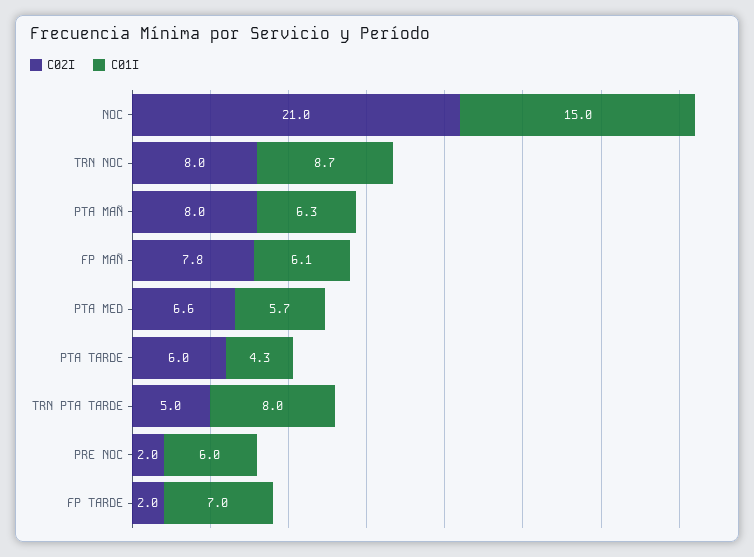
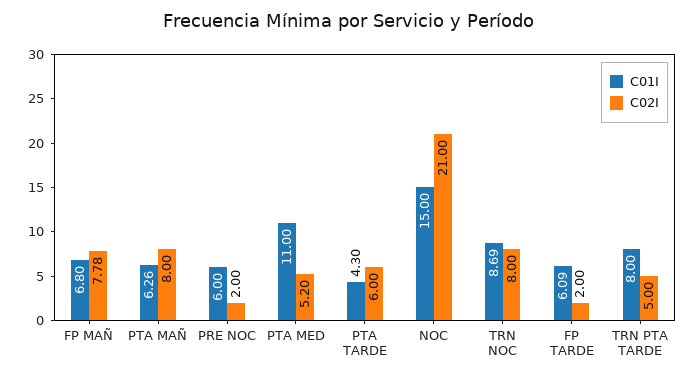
  {
    "C02I": {
      "NOC": 21,
      "TRN NOC": 8,
      "PTA MAÑ": 8,
      "FP MAÑ": 7.78,
-     "PTA MED": 6.6,
+     "PTA MED": 5.2,
      "PTA TARDE": 6,
      "TRN PTA TARDE": 5,
      "PRE NOC": 2,
      "FP TARDE": 2
    },
    "C01I": {
      "NOC": 15,
      "TRN NOC": 8.69,
      "PTA MAÑ": 6.26,
-     "FP MAÑ": 6.1,
+     "FP MAÑ": 6.8,
-     "PTA MED": 5.7,
+     "PTA MED": 11,
      "PTA TARDE": 4.3,
      "TRN PTA TARDE": 8,
      "PRE NOC": 6,
-     "FP TARDE": 7
+     "FP TARDE": 6.09
    }
  }

